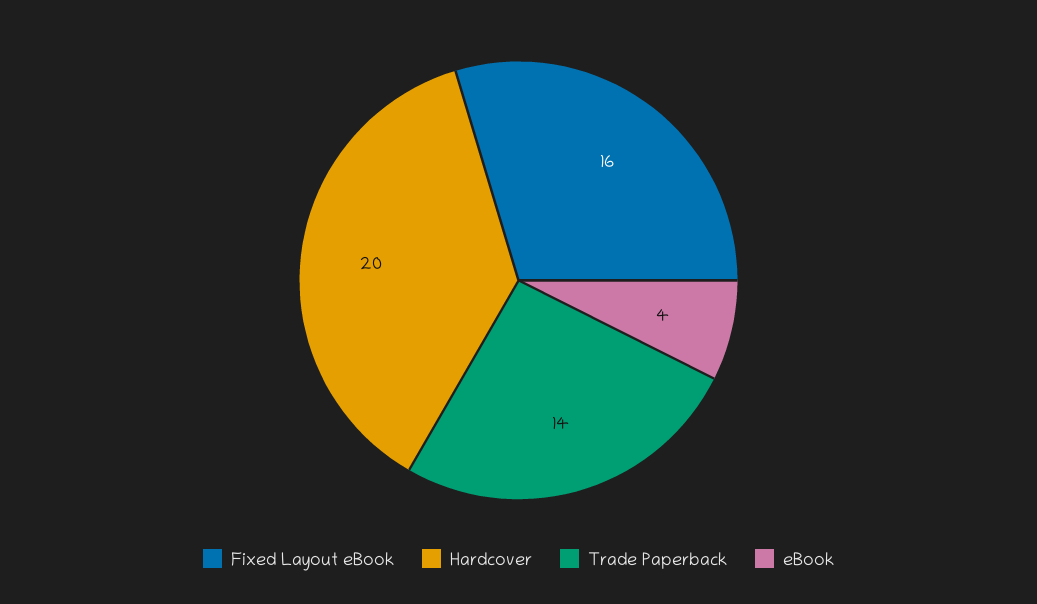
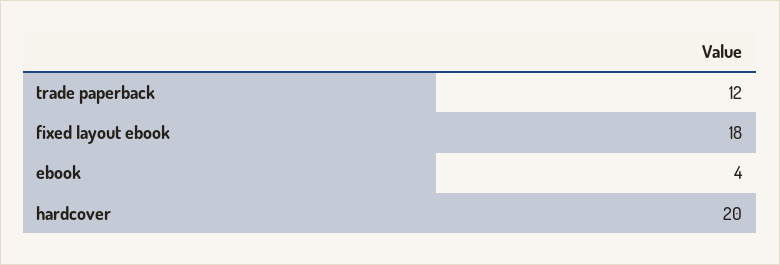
  {
-   "Fixed Layout eBook": 16,
+   "Fixed Layout eBook": 18,
    "Hardcover": 20,
-   "Trade Paperback": 14,
+   "Trade Paperback": 12,
    "eBook": 4
  }

